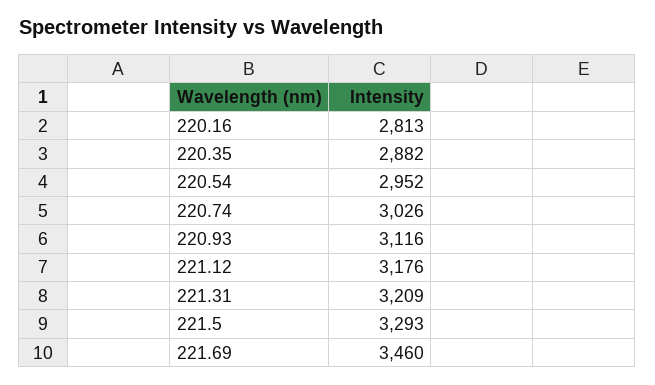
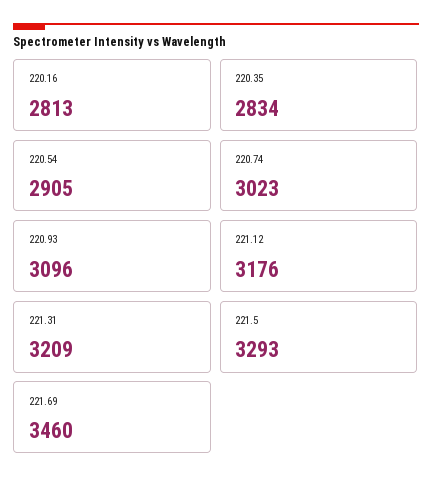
  {
    "220.16": 2813,
-   "220.35": 2882,
+   "220.35": 2834,
-   "220.54": 2952,
+   "220.54": 2905,
-   "220.74": 3026,
+   "220.74": 3023,
-   "220.93": 3116,
+   "220.93": 3096,
    "221.12": 3176,
    "221.31": 3209,
    "221.5": 3293,
    "221.69": 3460
  }

